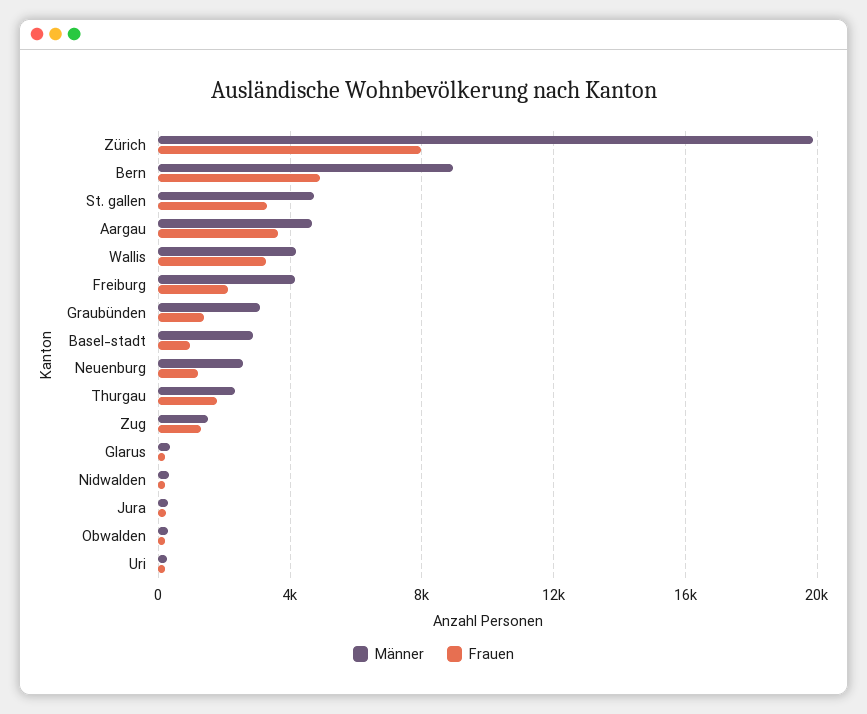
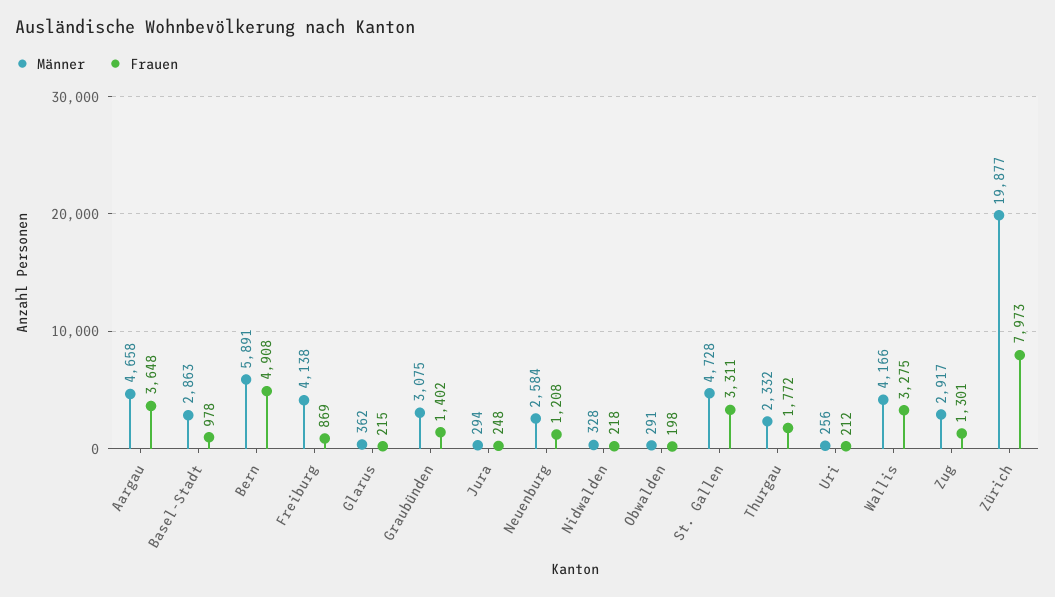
  {
    "Männer": {
      "Zürich": 19877,
-     "Bern": 9000,
+     "Bern": 5891,
      "St. gallen": 4728,
      "Aargau": 4658,
      "Wallis": 4166,
      "Freiburg": 4138,
      "Graubünden": 3075,
      "Basel-stadt": 2863,
      "Neuenburg": 2584,
      "Thurgau": 2332,
-     "Zug": 1500,
+     "Zug": 2917,
      "Glarus": 362,
      "Nidwalden": 328,
      "Jura": 294,
      "Obwalden": 291,
      "Uri": 256
    },
    "Frauen": {
      "Zürich": 7973,
      "Bern": 4908,
      "St. gallen": 3311,
      "Aargau": 3648,
      "Wallis": 3275,
-     "Freiburg": 2000,
+     "Freiburg": 869,
      "Graubünden": 1402,
      "Basel-stadt": 978,
      "Neuenburg": 1208,
      "Thurgau": 1772,
      "Zug": 1301,
      "Glarus": 215,
      "Nidwalden": 218,
      "Jura": 248,
      "Obwalden": 198,
      "Uri": 212
    }
  }

